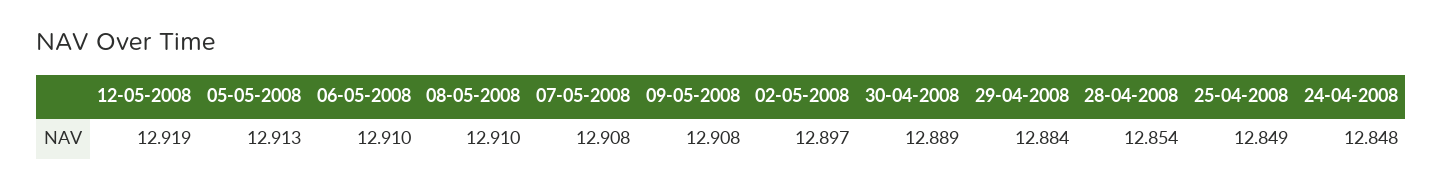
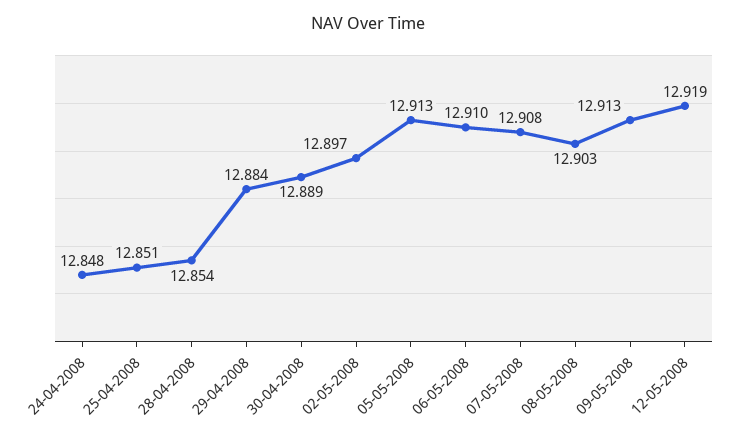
  {
    "12-05-2008": 12.919,
    "05-05-2008": 12.913,
    "06-05-2008": 12.91,
-   "08-05-2008": 12.91,
+   "08-05-2008": 12.903,
    "07-05-2008": 12.908,
-   "09-05-2008": 12.908,
+   "09-05-2008": 12.913,
    "02-05-2008": 12.897,
    "30-04-2008": 12.889,
    "29-04-2008": 12.884,
    "28-04-2008": 12.854,
-   "25-04-2008": 12.849,
+   "25-04-2008": 12.851,
    "24-04-2008": 12.848
  }

